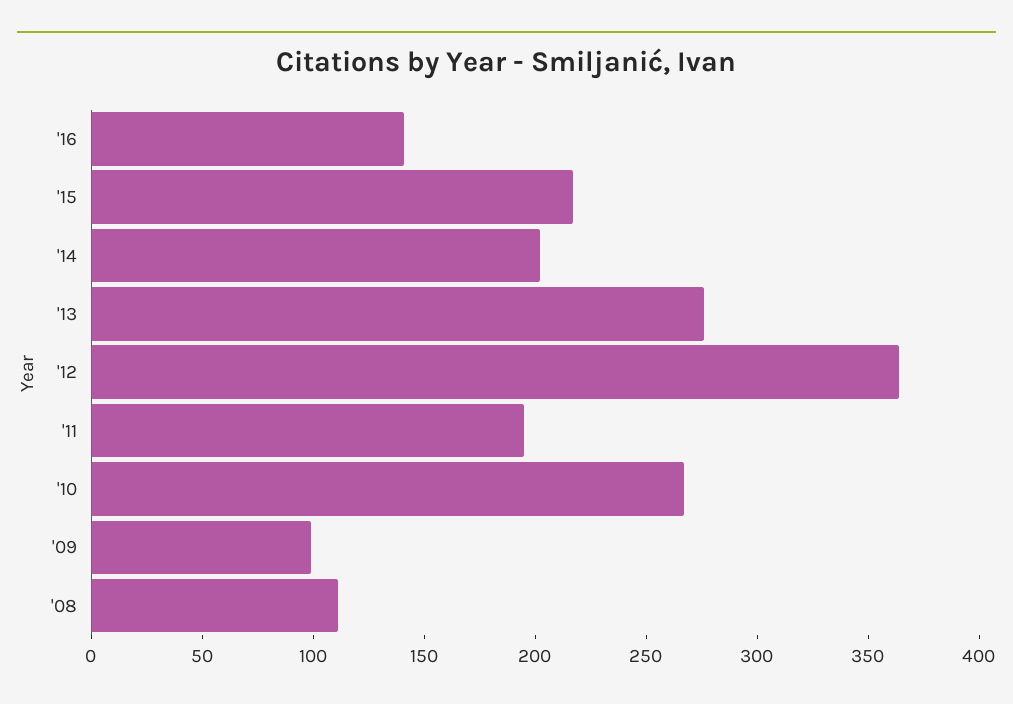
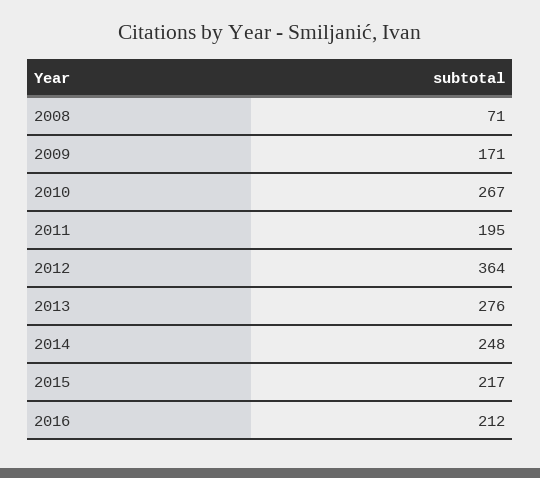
  {
-   "'16": 140,
+   "'16": 212,
    "'15": 217,
-   "'14": 200,
+   "'14": 248,
    "'13": 276,
    "'12": 364,
    "'11": 195,
    "'10": 267,
-   "'09": 100,
+   "'09": 171,
-   "'08": 110
+   "'08": 71
  }

